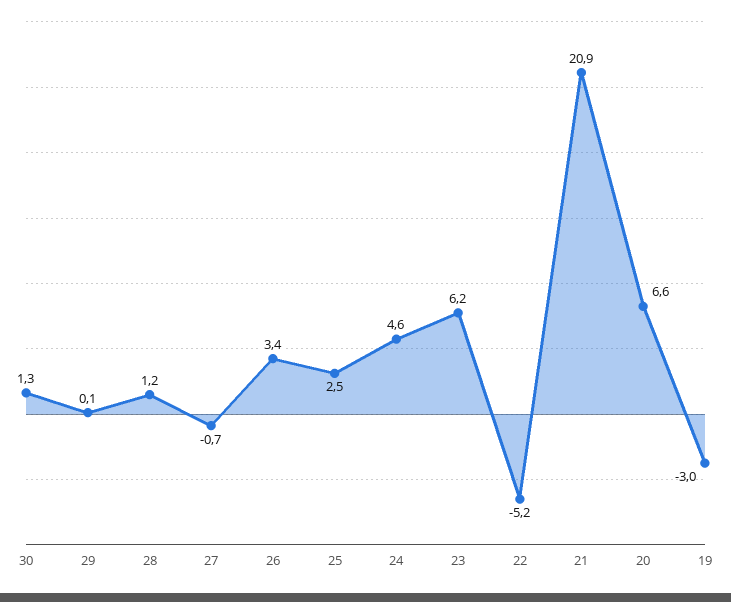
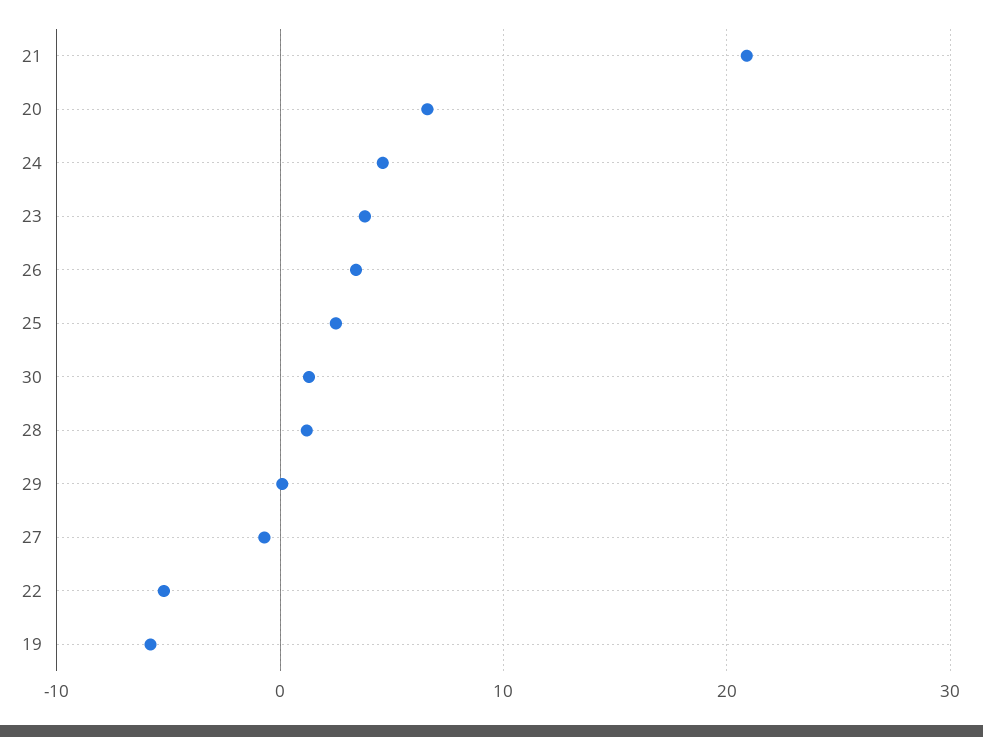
  {
    "30": 1.3,
    "29": 0.1,
    "28": 1.2,
    "27": -0.7,
    "26": 3.4,
    "25": 2.5,
    "24": 4.6,
-   "23": 6.2,
+   "23": 4,
    "22": -5.2,
    "21": 20.9,
    "20": 6.6,
-   "19": -3
+   "19": -6
  }

